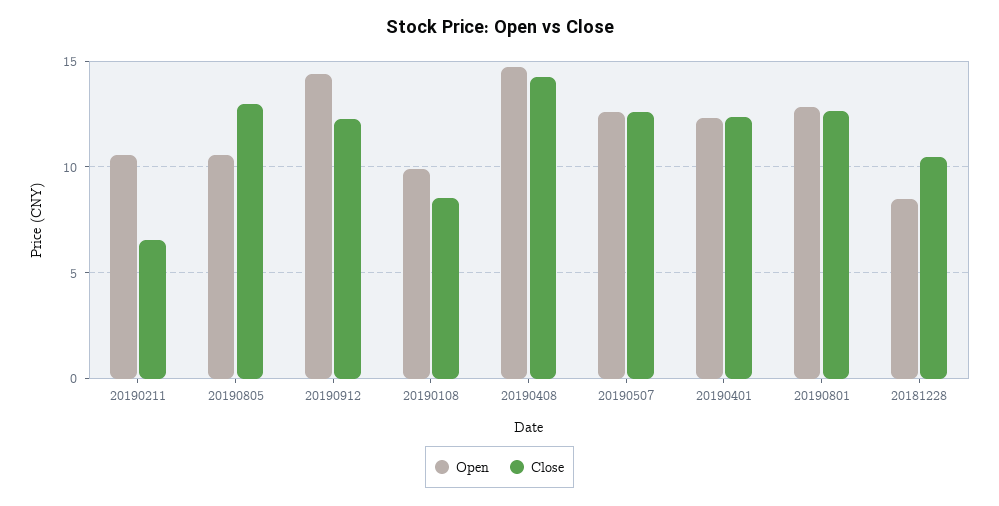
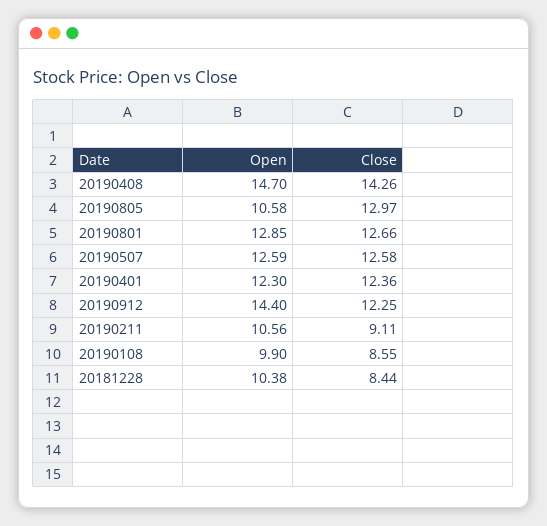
  {
    "Open": {
      "20190211": 10.56,
      "20190805": 10.58,
      "20190912": 14.4,
      "20190108": 9.9,
      "20190408": 14.7,
      "20190507": 12.59,
      "20190401": 12.3,
      "20190801": 12.85,
-     "20181228": 8.5
+     "20181228": 10.38
    },
    "Close": {
-     "20190211": 6.5,
+     "20190211": 9.11,
      "20190805": 12.97,
      "20190912": 12.25,
      "20190108": 8.55,
      "20190408": 14.26,
      "20190507": 12.58,
      "20190401": 12.36,
      "20190801": 12.66,
-     "20181228": 10.5
+     "20181228": 8.44
    }
  }

